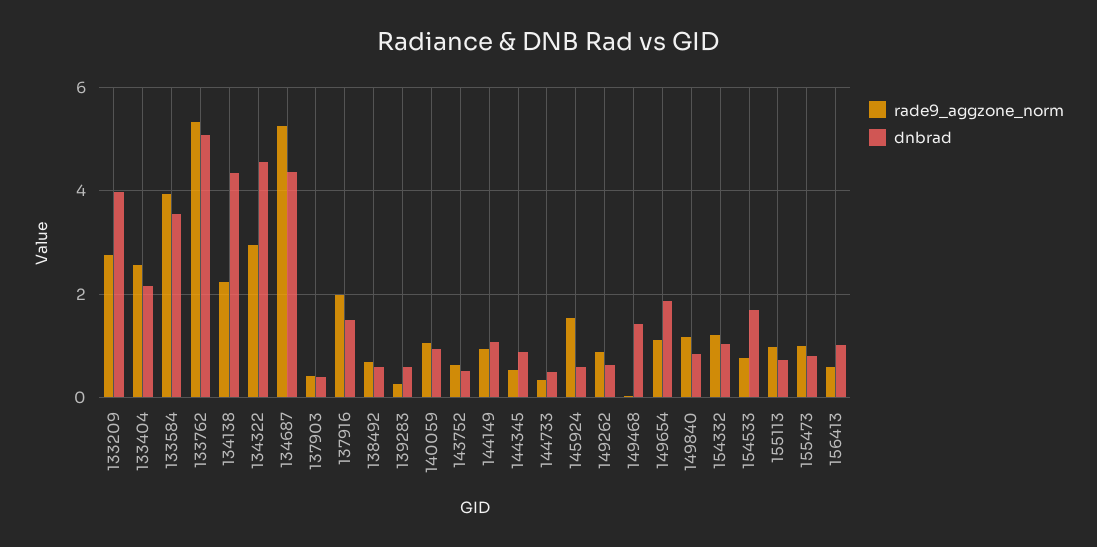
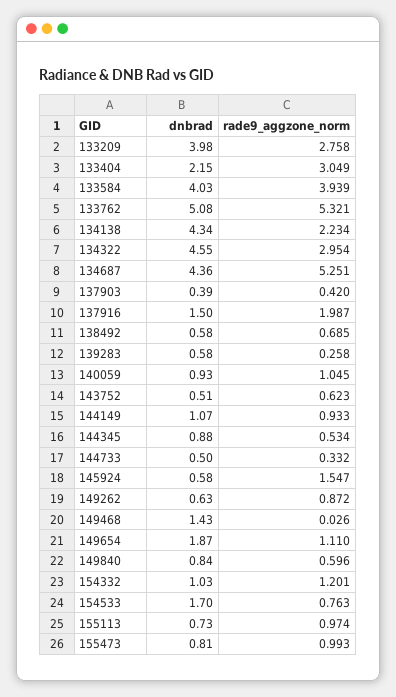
  {
    "rade9_aggzone_norm": {
      "133209": 2.758,
-     "133404": 2.6,
+     "133404": 3.049,
      "133584": 3.939,
      "133762": 5.321,
      "134138": 2.234,
      "134322": 2.954,
      "134687": 5.251,
      "137903": 0.42,
      "137916": 1.987,
      "138492": 0.685,
      "139283": 0.258,
      "140059": 1.045,
      "143752": 0.623,
      "144149": 0.933,
      "144345": 0.534,
      "144733": 0.332,
      "145924": 1.547,
      "149262": 0.872,
      "149468": 0.026,
      "149654": 1.11,
-     "149840": 1.2,
+     "149840": 0.596,
      "154332": 1.201,
      "154533": 0.763,
      "155113": 0.974,
-     "155473": 0.993,
+     "155473": 0.993
-     "156413": 0.6
    },
    "dnbrad": {
      "133209": 3.98,
      "133404": 2.15,
-     "133584": 3.6,
+     "133584": 4.03,
      "133762": 5.08,
      "134138": 4.34,
      "134322": 4.55,
      "134687": 4.36,
      "137903": 0.39,
      "137916": 1.5,
      "138492": 0.58,
      "139283": 0.58,
      "140059": 0.93,
      "143752": 0.51,
      "144149": 1.07,
      "144345": 0.88,
      "144733": 0.5,
      "145924": 0.58,
      "149262": 0.63,
      "149468": 1.43,
      "149654": 1.87,
      "149840": 0.84,
      "154332": 1.03,
      "154533": 1.7,
      "155113": 0.73,
-     "155473": 0.81,
+     "155473": 0.81
-     "156413": 1
    }
  }

